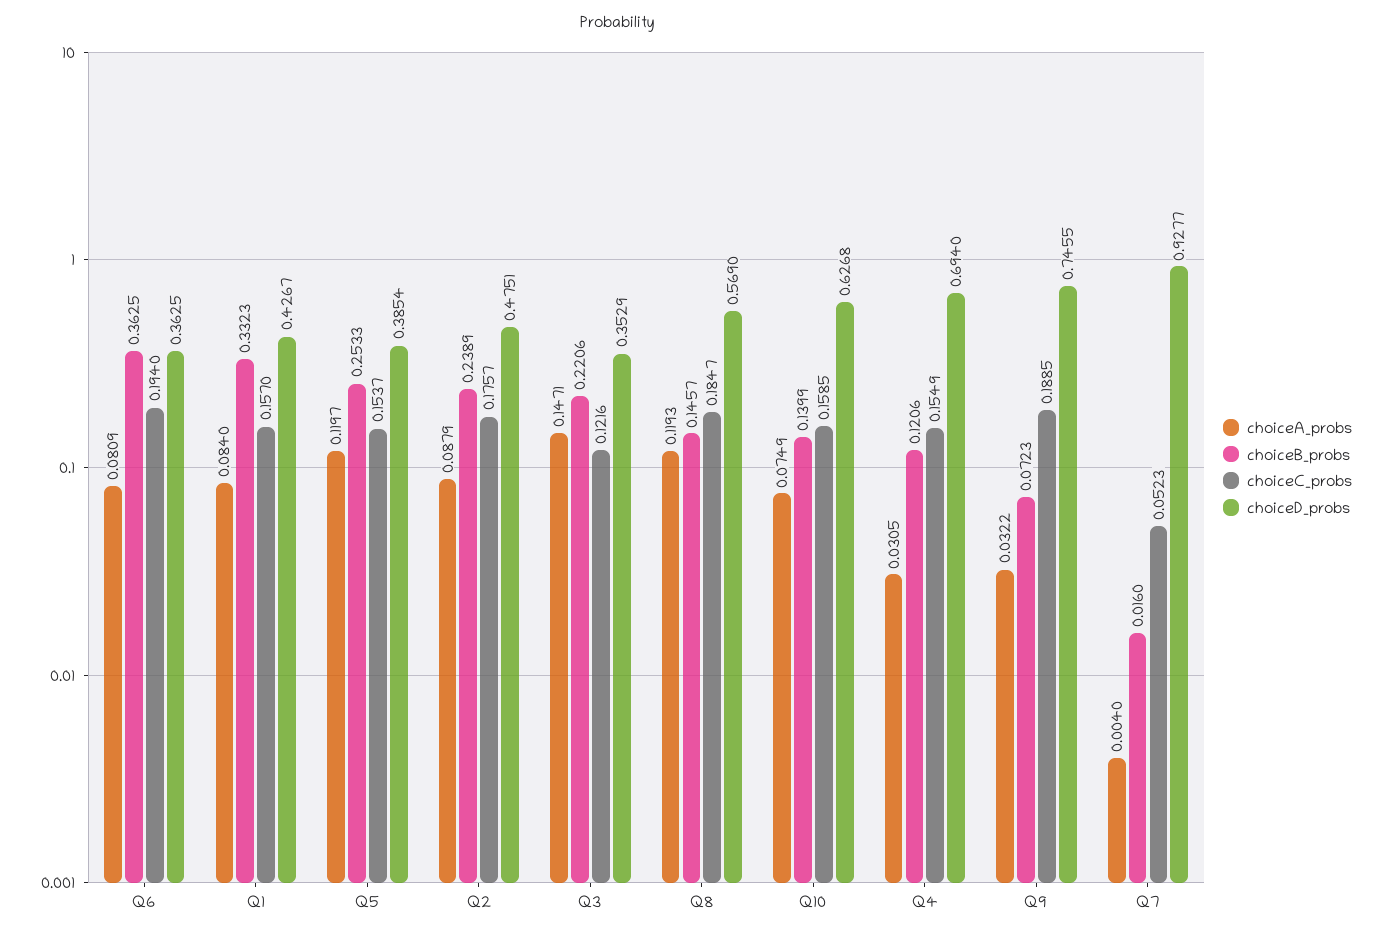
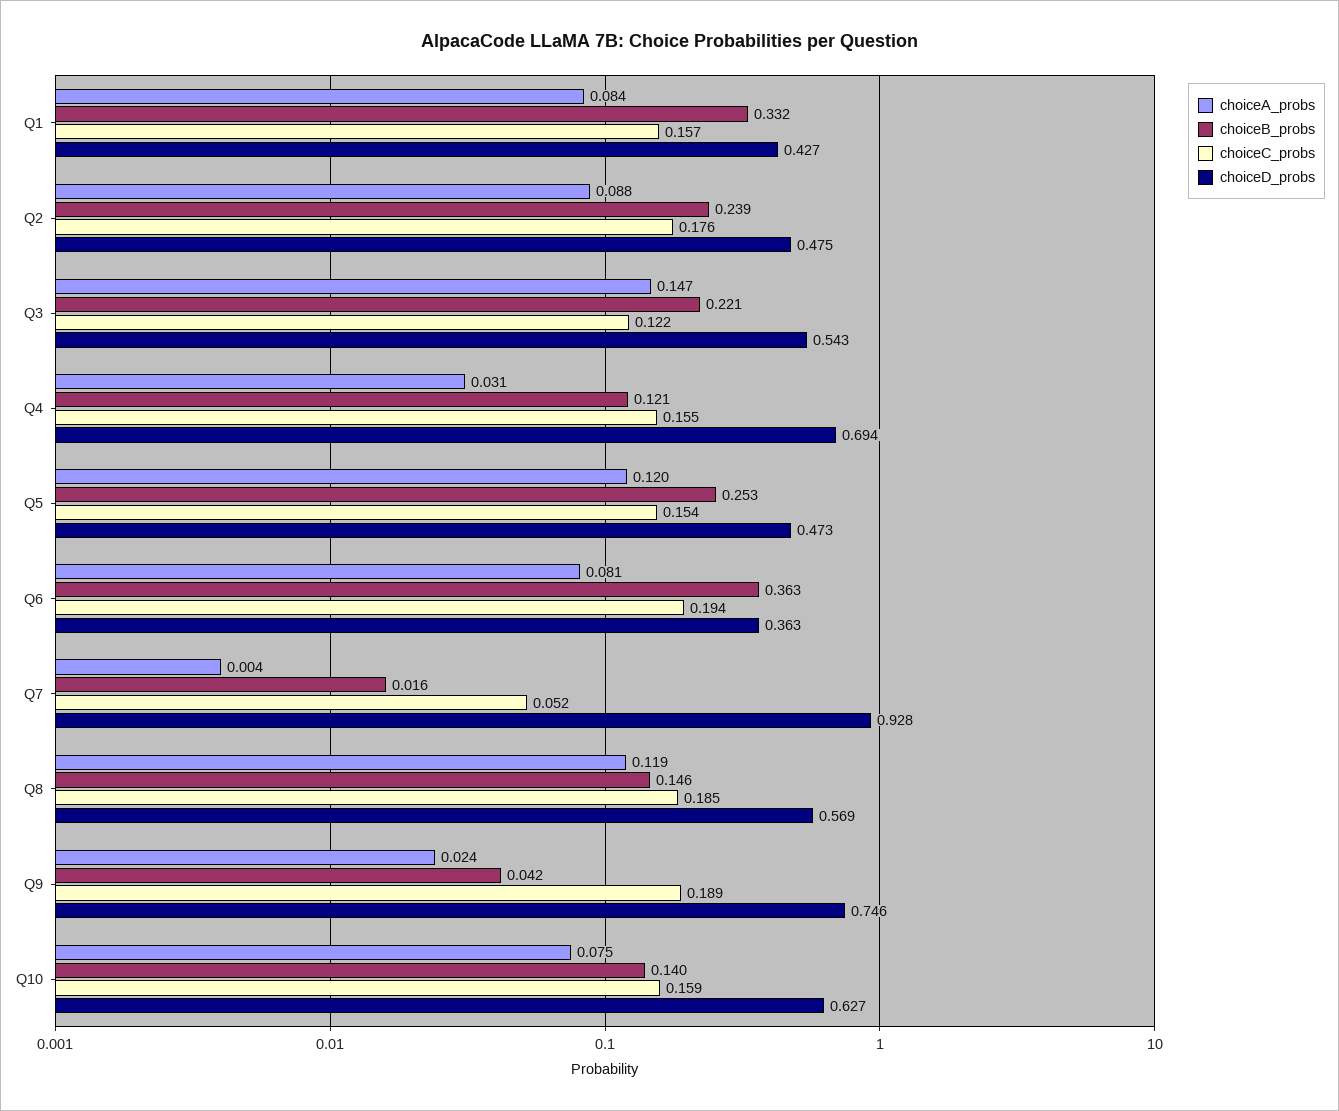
  {
    "choiceA_probs": {
      "Q6": 0.0809,
      "Q1": 0.084,
      "Q5": 0.1197,
      "Q2": 0.0879,
      "Q3": 0.1471,
      "Q8": 0.1193,
      "Q10": 0.0749,
      "Q4": 0.0305,
-     "Q9": 0.0322,
+     "Q9": 0.024,
      "Q7": 0.004
    },
    "choiceB_probs": {
      "Q6": 0.3625,
      "Q1": 0.3323,
      "Q5": 0.2533,
      "Q2": 0.2389,
      "Q3": 0.2206,
      "Q8": 0.1457,
      "Q10": 0.1399,
      "Q4": 0.1206,
-     "Q9": 0.0723,
+     "Q9": 0.042,
      "Q7": 0.016
    },
    "choiceC_probs": {
      "Q6": 0.194,
      "Q1": 0.157,
      "Q5": 0.1537,
      "Q2": 0.1757,
      "Q3": 0.1216,
      "Q8": 0.1847,
      "Q10": 0.1585,
      "Q4": 0.1549,
      "Q9": 0.1885,
      "Q7": 0.0523
    },
    "choiceD_probs": {
      "Q6": 0.3625,
      "Q1": 0.4267,
-     "Q5": 0.3854,
+     "Q5": 0.473,
      "Q2": 0.4751,
-     "Q3": 0.3529,
+     "Q3": 0.543,
      "Q8": 0.569,
      "Q10": 0.6268,
      "Q4": 0.694,
      "Q9": 0.7455,
      "Q7": 0.9277
    }
  }

